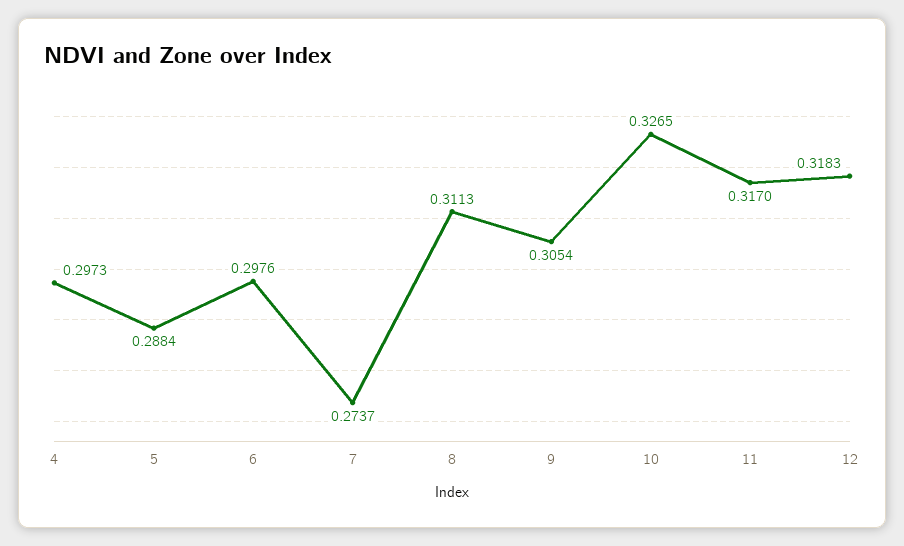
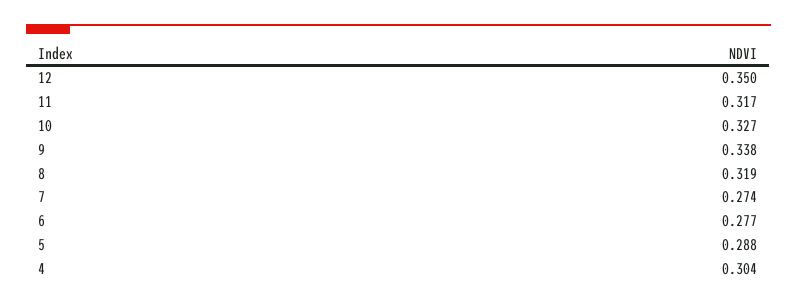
  {
-   "4": 0.2973,
+   "4": 0.304,
    "5": 0.2884,
-   "6": 0.2976,
+   "6": 0.277,
    "7": 0.2737,
-   "8": 0.3113,
+   "8": 0.319,
-   "9": 0.3054,
+   "9": 0.338,
    "10": 0.3265,
    "11": 0.317,
-   "12": 0.3183
+   "12": 0.35
  }

